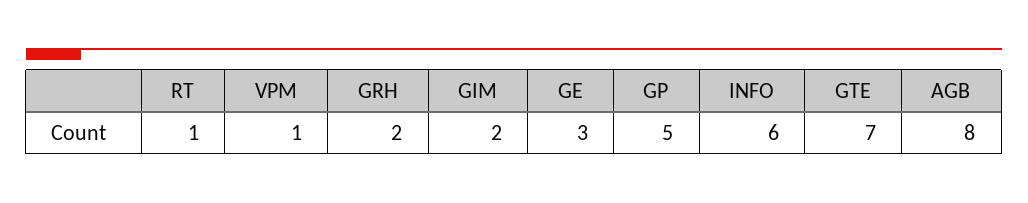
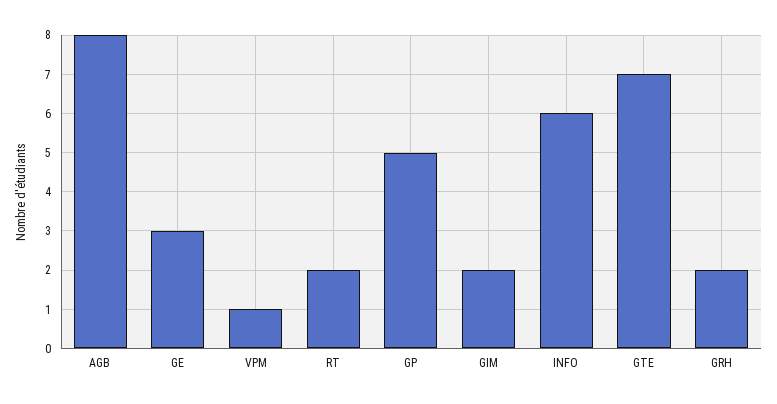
  {
-   "RT": 1,
+   "RT": 2,
    "VPM": 1,
    "GRH": 2,
    "GIM": 2,
    "GE": 3,
    "GP": 5,
    "INFO": 6,
    "GTE": 7,
    "AGB": 8
  }

